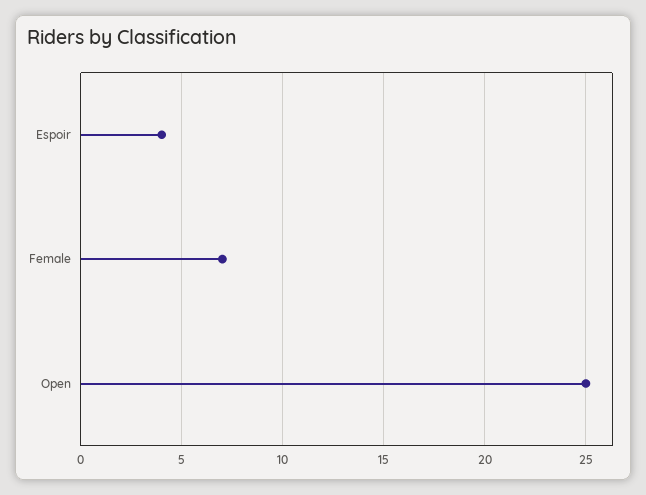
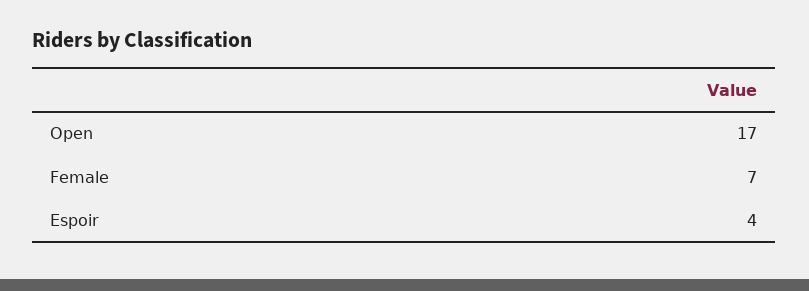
  {
    "Espoir": 4,
    "Female": 7,
-   "Open": 25
+   "Open": 17
  }

